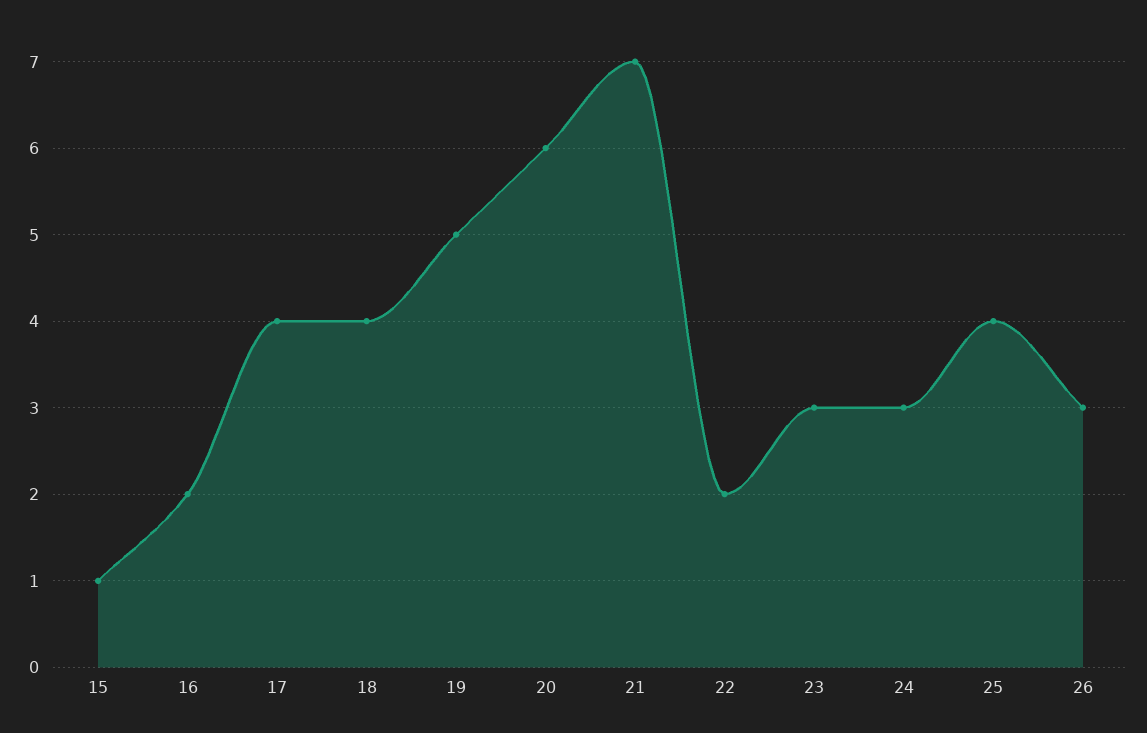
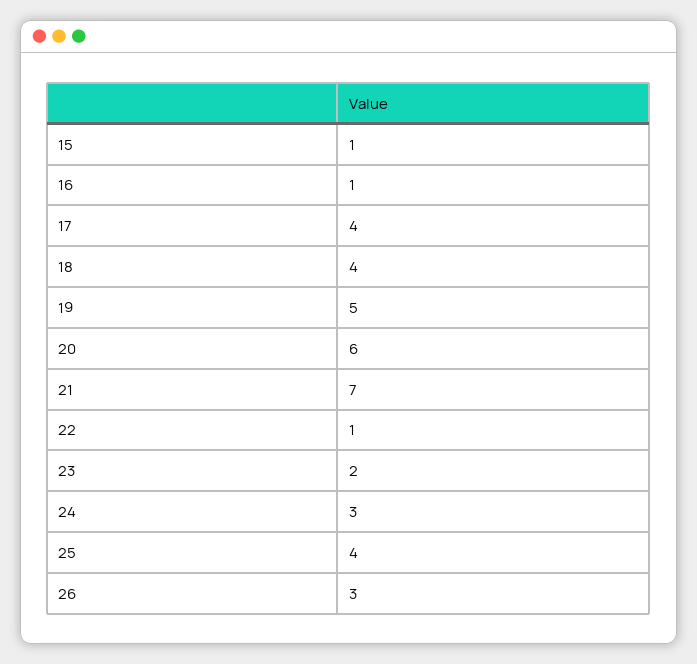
  {
    "15": 1,
-   "16": 2,
+   "16": 1,
    "17": 4,
    "18": 4,
    "19": 5,
    "20": 6,
    "21": 7,
-   "22": 2,
+   "22": 1,
-   "23": 3,
+   "23": 2,
    "24": 3,
    "25": 4,
    "26": 3
  }

